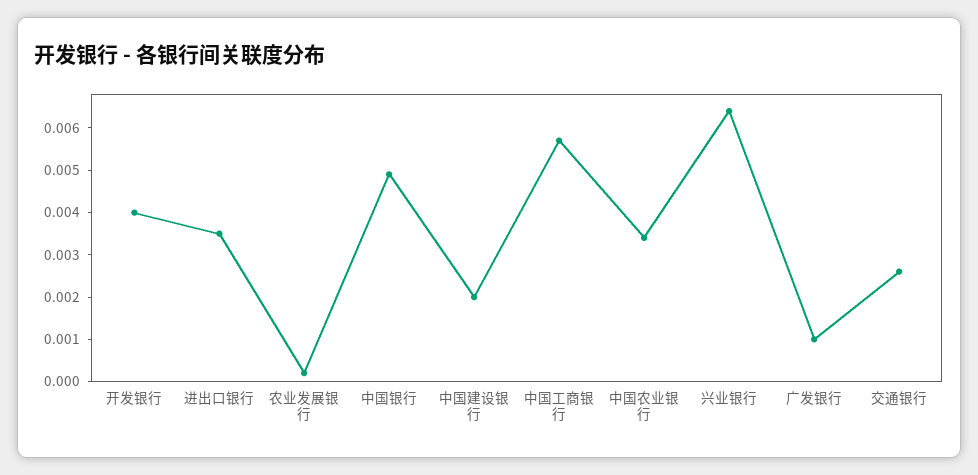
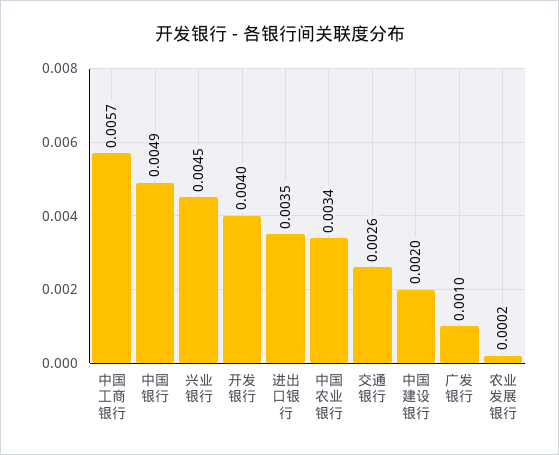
  {
    "开发银行": 0.004,
    "进出口银行": 0.0035,
    "农业发展银行": 0.0002,
    "中国银行": 0.0049,
    "中国建设银行": 0.002,
    "中国工商银行": 0.0057,
    "中国农业银行": 0.0034,
-   "兴业银行": 0.0065,
+   "兴业银行": 0.0045,
    "广发银行": 0.001,
    "交通银行": 0.0026
  }

